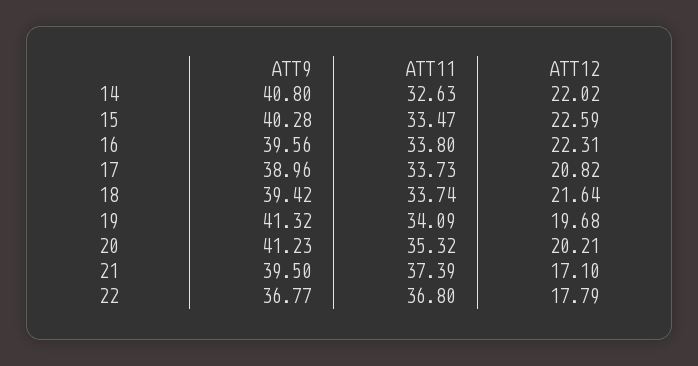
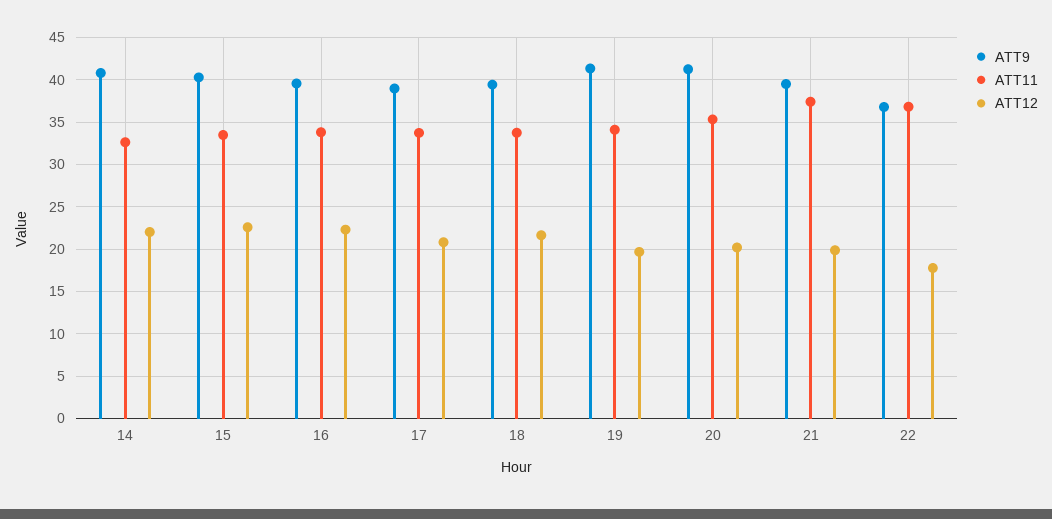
  {
    "ATT9": {
      "14": 40.8,
      "15": 40.28,
      "16": 39.56,
      "17": 38.96,
      "18": 39.42,
      "19": 41.32,
      "20": 41.23,
      "21": 39.5,
      "22": 36.77
    },
    "ATT11": {
      "14": 32.63,
      "15": 33.47,
      "16": 33.8,
      "17": 33.73,
      "18": 33.74,
      "19": 34.09,
      "20": 35.32,
      "21": 37.39,
      "22": 36.8
    },
    "ATT12": {
      "14": 22.02,
      "15": 22.59,
      "16": 22.31,
      "17": 20.82,
      "18": 21.64,
      "19": 19.68,
      "20": 20.21,
-     "21": 17.1,
+     "21": 20,
      "22": 17.79
    }
  }

